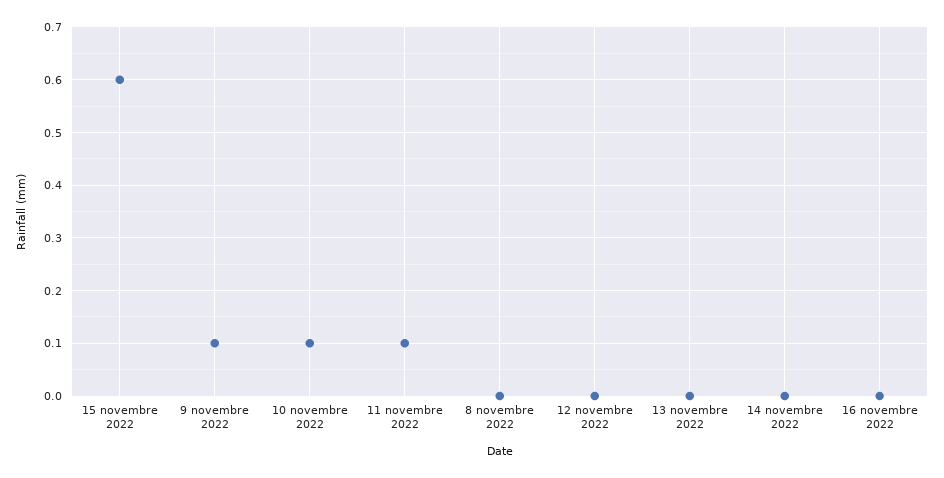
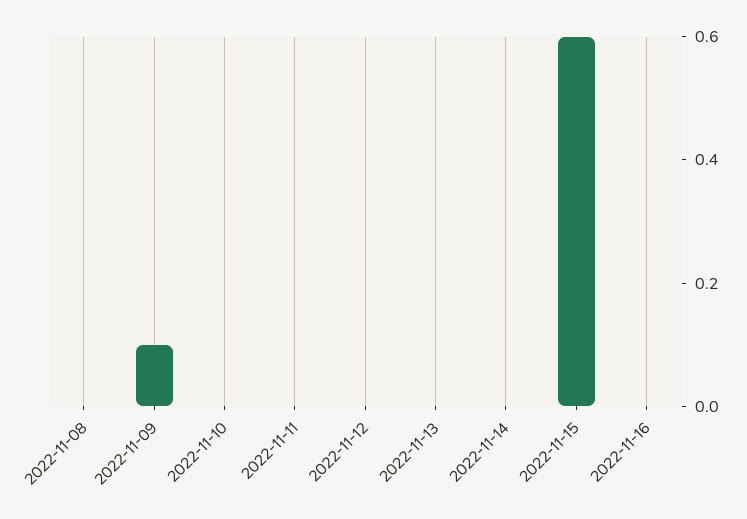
  {
    "15 novembre 2022": 0.6,
    "9 novembre 2022": 0.1,
-   "10 novembre 2022": 0.1,
+   "10 novembre 2022": 0,
-   "11 novembre 2022": 0.1,
+   "11 novembre 2022": 0,
    "8 novembre 2022": 0,
    "12 novembre 2022": 0,
    "13 novembre 2022": 0,
    "14 novembre 2022": 0,
    "16 novembre 2022": 0
  }

